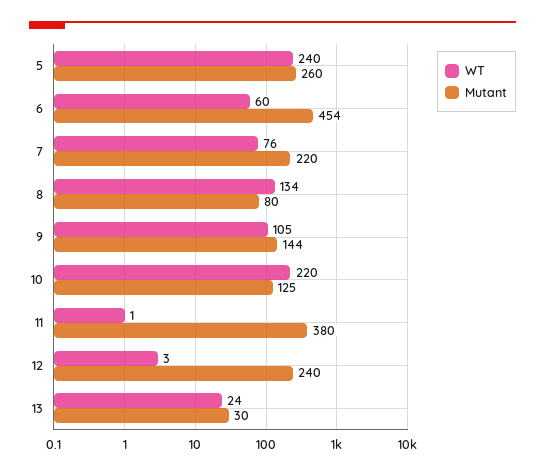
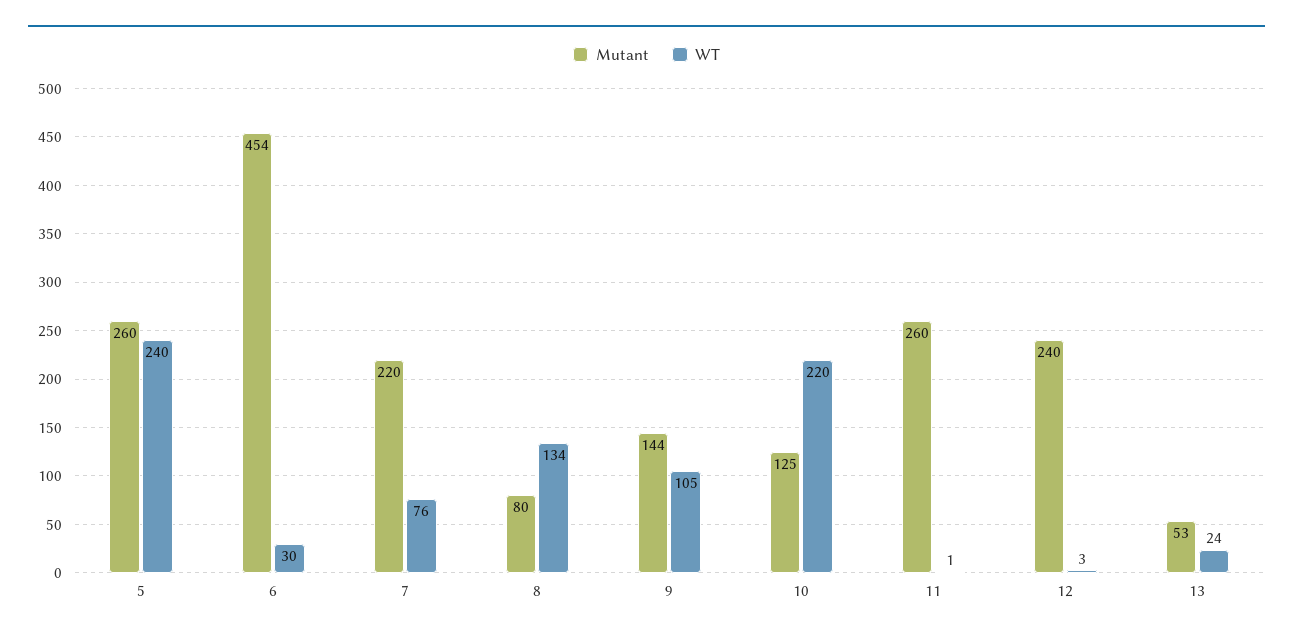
  {
    "WT": {
      "5": 240,
-     "6": 60,
+     "6": 30,
      "7": 76,
      "8": 134,
      "9": 105,
      "10": 220,
      "11": 1,
      "12": 3,
      "13": 24
    },
    "Mutant": {
      "5": 260,
      "6": 454,
      "7": 220,
      "8": 80,
      "9": 144,
      "10": 125,
-     "11": 380,
+     "11": 260,
      "12": 240,
-     "13": 30
+     "13": 53
    }
  }

